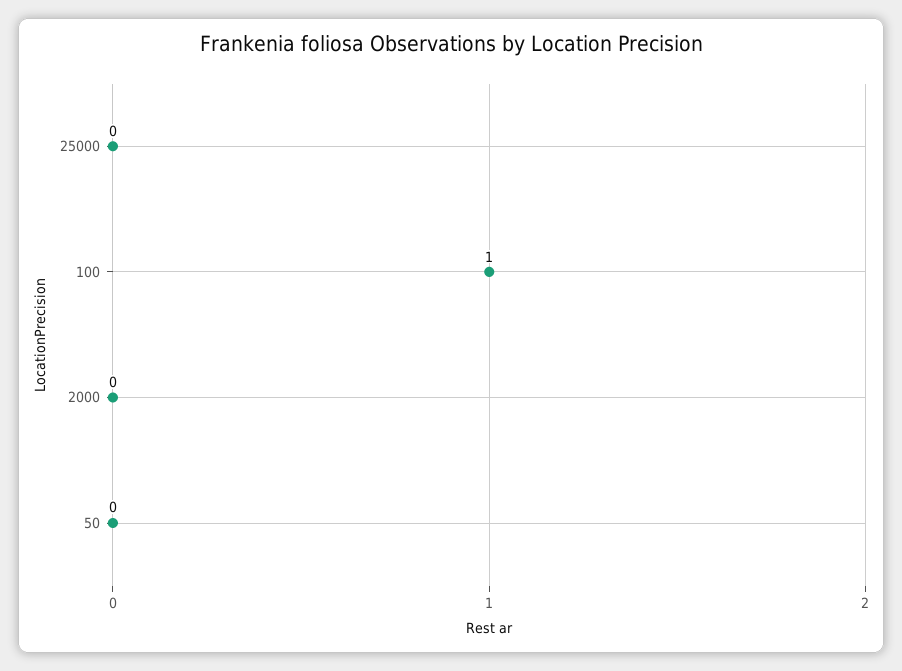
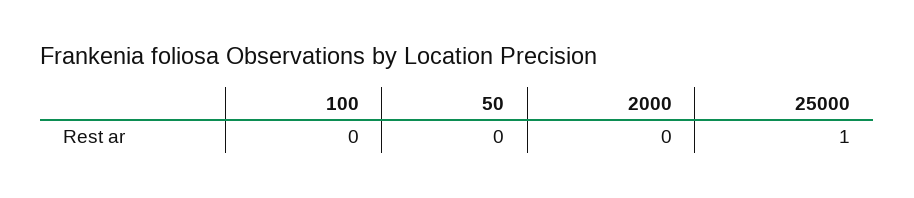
  {
-   "25000": 0,
+   "25000": 1,
-   "100": 1,
+   "100": 0,
    "2000": 0,
    "50": 0
  }

